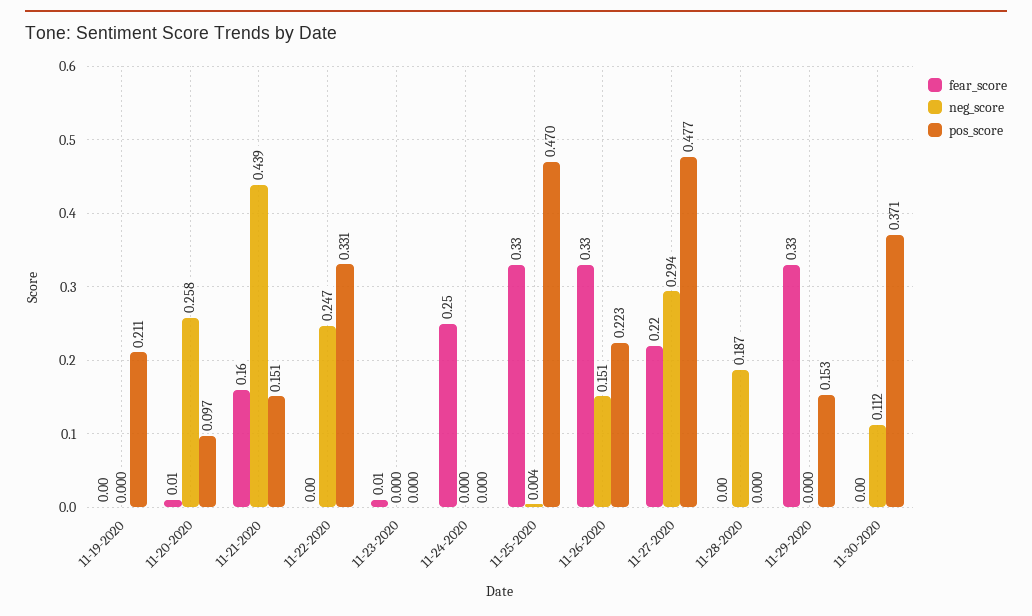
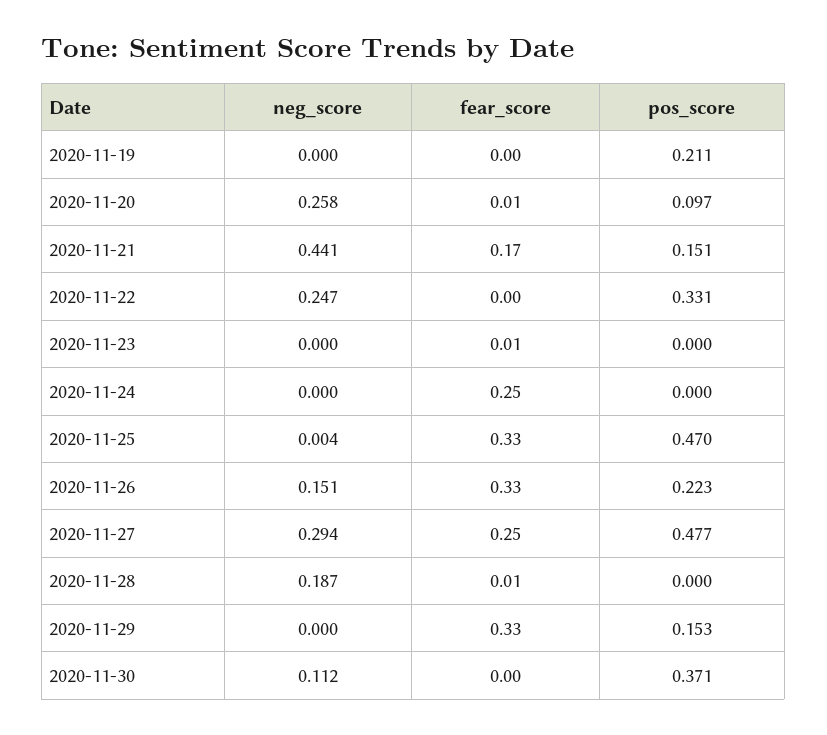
  {
    "fear_score": {
      "11-19-2020": 0,
      "11-20-2020": 0.01,
-     "11-21-2020": 0.16,
+     "11-21-2020": 0.17,
      "11-22-2020": 0,
      "11-23-2020": 0.01,
      "11-24-2020": 0.25,
      "11-25-2020": 0.33,
      "11-26-2020": 0.33,
-     "11-27-2020": 0.22,
+     "11-27-2020": 0.25,
-     "11-28-2020": 0,
+     "11-28-2020": 0.01,
      "11-29-2020": 0.33,
      "11-30-2020": 0
    },
    "neg_score": {
      "11-19-2020": 0,
      "11-20-2020": 0.258,
-     "11-21-2020": 0.439,
+     "11-21-2020": 0.441,
      "11-22-2020": 0.247,
      "11-23-2020": 0,
      "11-24-2020": 0,
      "11-25-2020": 0.004,
      "11-26-2020": 0.151,
      "11-27-2020": 0.294,
      "11-28-2020": 0.187,
      "11-29-2020": 0,
      "11-30-2020": 0.112
    },
    "pos_score": {
      "11-19-2020": 0.211,
      "11-20-2020": 0.097,
      "11-21-2020": 0.151,
      "11-22-2020": 0.331,
      "11-23-2020": 0,
      "11-24-2020": 0,
      "11-25-2020": 0.47,
      "11-26-2020": 0.223,
      "11-27-2020": 0.477,
      "11-28-2020": 0,
      "11-29-2020": 0.153,
      "11-30-2020": 0.371
    }
  }

